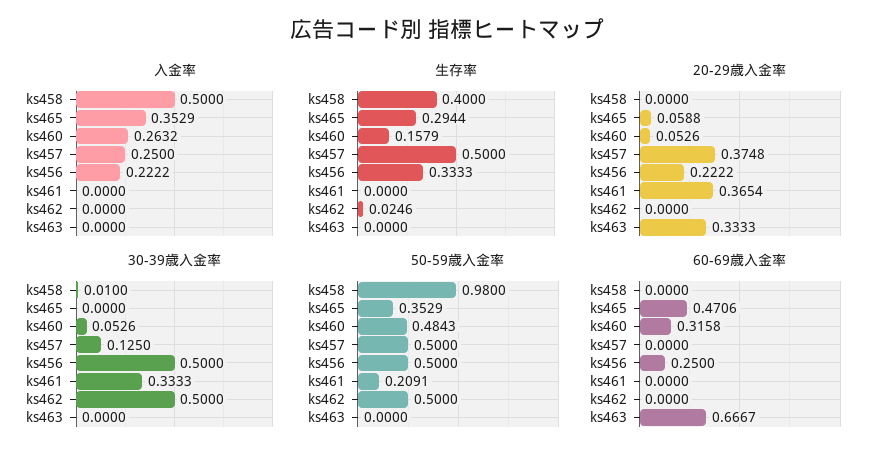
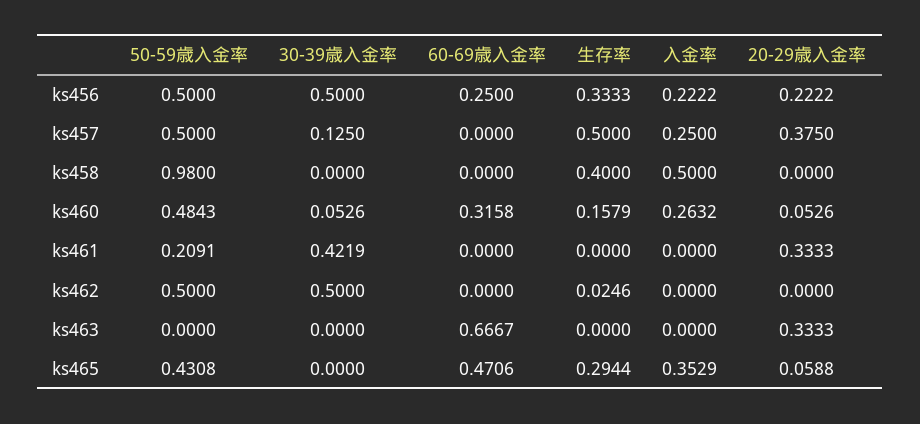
  {
    "入金率": {
      "ks458": 0.5,
      "ks465": 0.3529,
      "ks460": 0.2632,
      "ks457": 0.25,
      "ks456": 0.2222,
      "ks461": 0,
      "ks462": 0,
      "ks463": 0
    },
    "生存率": {
      "ks458": 0.4,
      "ks465": 0.2944,
      "ks460": 0.1579,
      "ks457": 0.5,
      "ks456": 0.3333,
      "ks461": 0,
      "ks462": 0.0246,
      "ks463": 0
    },
    "20-29歳入金率": {
      "ks458": 0,
      "ks465": 0.0588,
      "ks460": 0.0526,
-     "ks457": 0.3748,
+     "ks457": 0.375,
      "ks456": 0.2222,
-     "ks461": 0.3654,
+     "ks461": 0.3333,
      "ks462": 0,
      "ks463": 0.3333
    },
    "30-39歳入金率": {
-     "ks458": 0.01,
+     "ks458": 0,
      "ks465": 0,
      "ks460": 0.0526,
      "ks457": 0.125,
      "ks456": 0.5,
-     "ks461": 0.3333,
+     "ks461": 0.4219,
      "ks462": 0.5,
      "ks463": 0
    },
    "50-59歳入金率": {
      "ks458": 0.98,
-     "ks465": 0.3529,
+     "ks465": 0.4308,
      "ks460": 0.4843,
      "ks457": 0.5,
      "ks456": 0.5,
      "ks461": 0.2091,
      "ks462": 0.5,
      "ks463": 0
    },
    "60-69歳入金率": {
      "ks458": 0,
      "ks465": 0.4706,
      "ks460": 0.3158,
      "ks457": 0,
      "ks456": 0.25,
      "ks461": 0,
      "ks462": 0,
      "ks463": 0.6667
    }
  }

